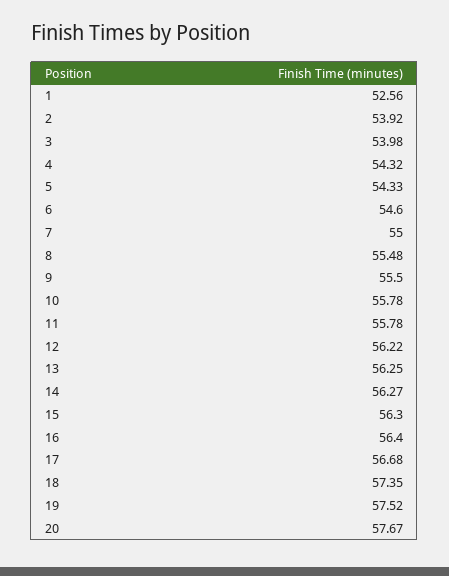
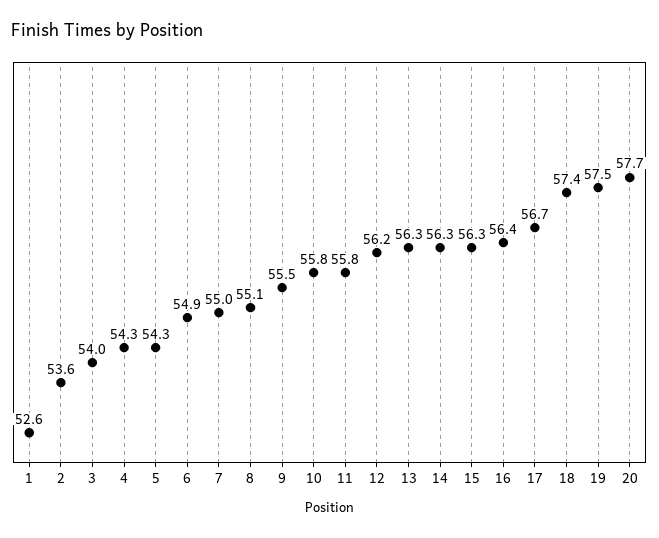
  {
    "1": 52.56,
-   "2": 53.92,
+   "2": 53.6,
    "3": 53.98,
    "4": 54.32,
    "5": 54.33,
-   "6": 54.6,
+   "6": 54.9,
    "7": 55,
-   "8": 55.48,
+   "8": 55.1,
    "9": 55.5,
    "10": 55.78,
    "11": 55.78,
    "12": 56.22,
    "13": 56.25,
    "14": 56.27,
    "15": 56.3,
    "16": 56.4,
    "17": 56.68,
    "18": 57.35,
    "19": 57.52,
    "20": 57.67
  }

